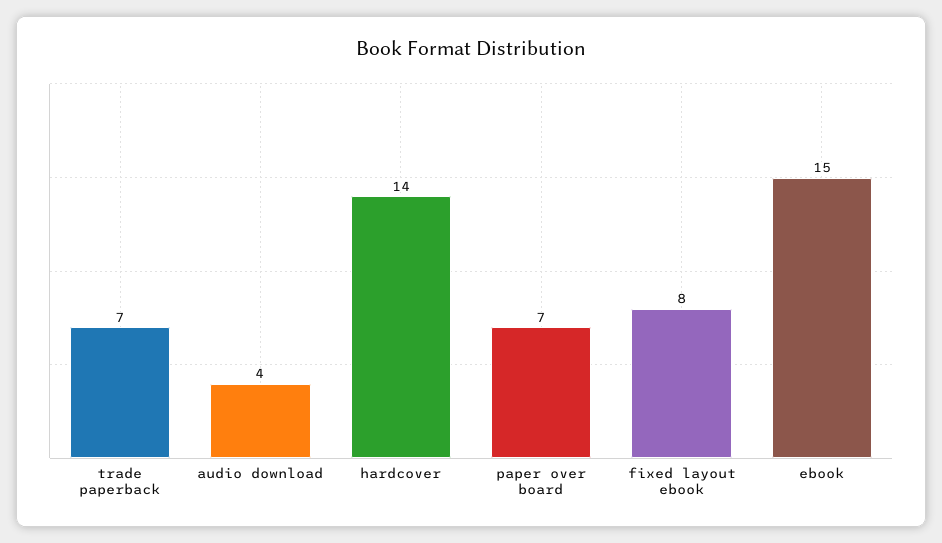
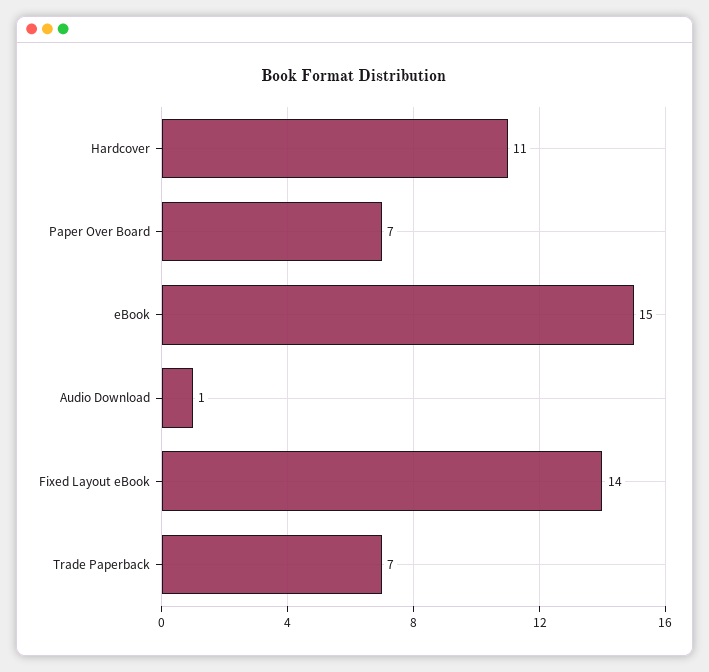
  {
    "trade paperback": 7,
-   "audio download": 4,
+   "audio download": 1,
-   "hardcover": 14,
+   "hardcover": 11,
    "paper over board": 7,
-   "fixed layout ebook": 8,
+   "fixed layout ebook": 14,
    "ebook": 15
  }

